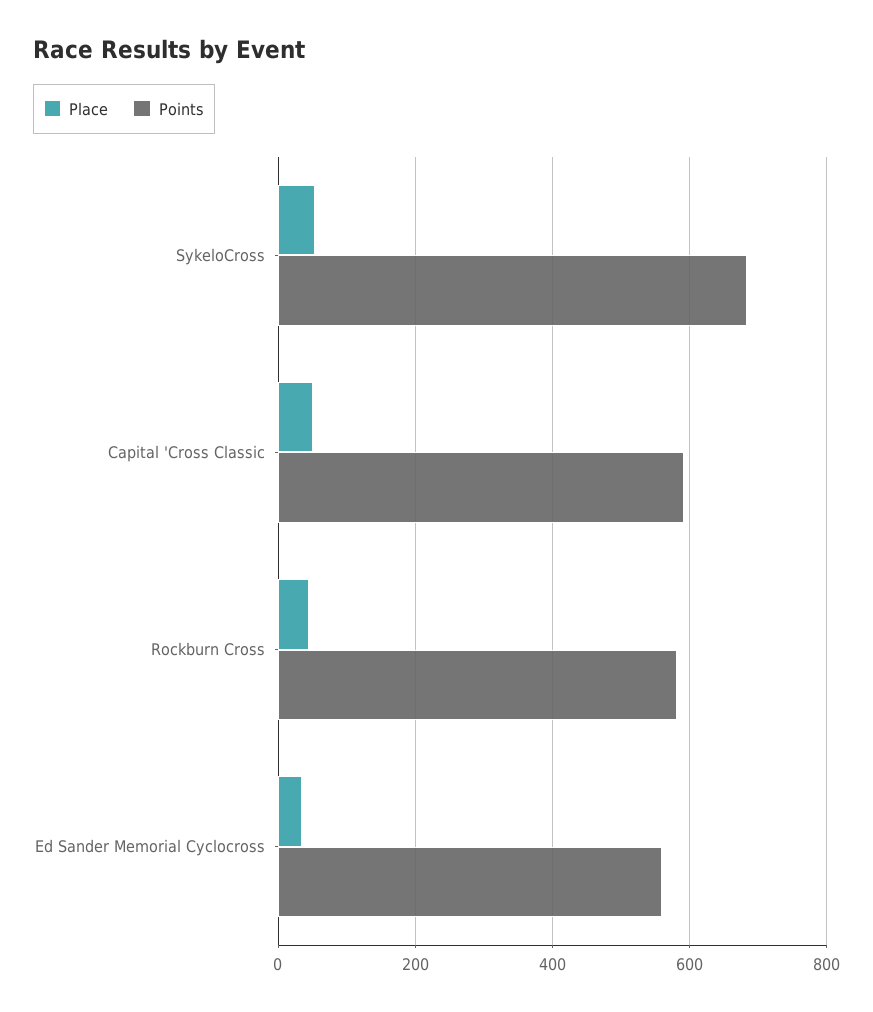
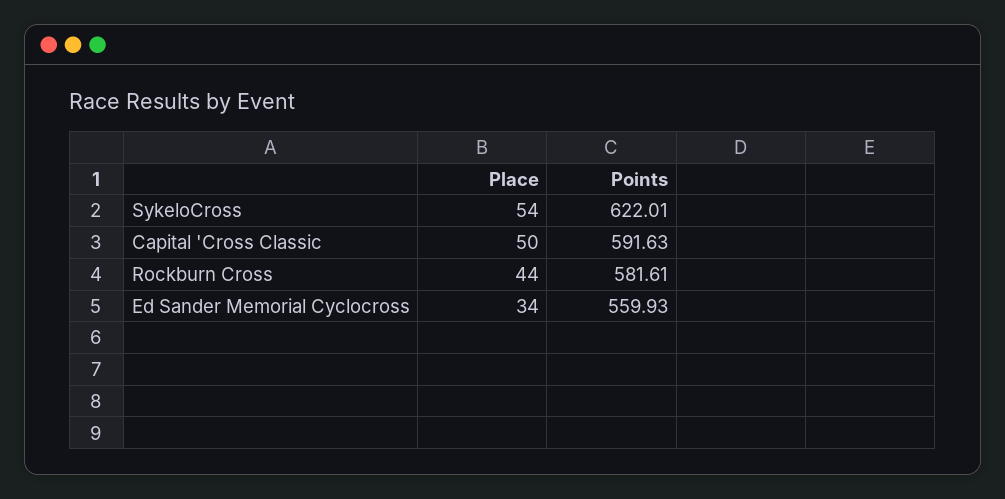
  {
    "Place": {
      "SykeloCross": 54,
      "Capital 'Cross Classic": 50,
      "Rockburn Cross": 44,
      "Ed Sander Memorial Cyclocross": 34
    },
    "Points": {
-     "SykeloCross": 680,
+     "SykeloCross": 622.01,
      "Capital 'Cross Classic": 591.63,
      "Rockburn Cross": 581.61,
      "Ed Sander Memorial Cyclocross": 559.93
    }
  }

